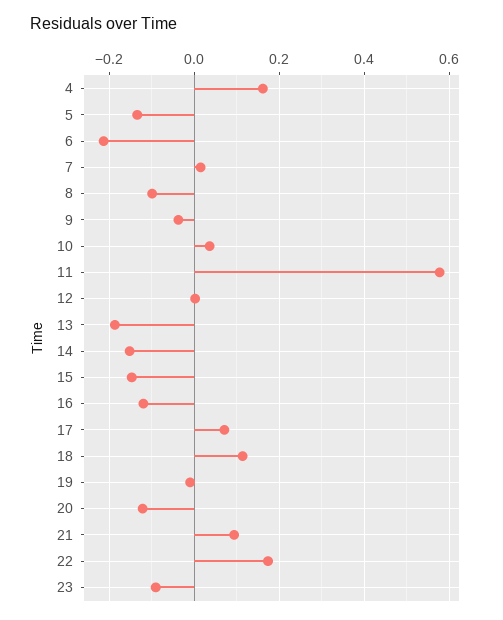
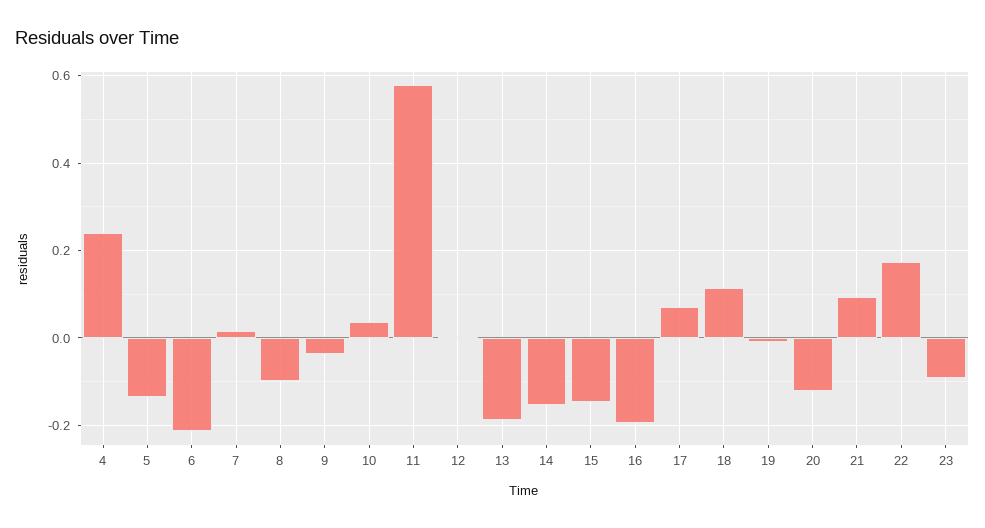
  {
-   "4": 0.16,
+   "4": 0.24,
    "5": -0.14,
    "6": -0.22,
    "7": 0.02,
    "8": -0.1,
    "9": -0.04,
    "10": 0.04,
    "11": 0.58,
    "12": 0,
    "13": -0.18,
    "14": -0.16,
    "15": -0.14,
-   "16": -0.12,
+   "16": -0.2,
    "17": 0.08,
    "18": 0.12,
    "19": 0,
    "20": -0.12,
    "21": 0.1,
    "22": 0.18,
    "23": -0.1
  }

